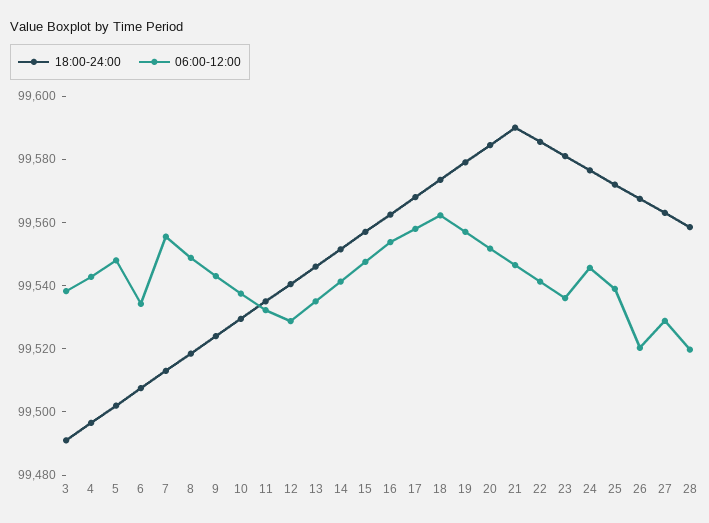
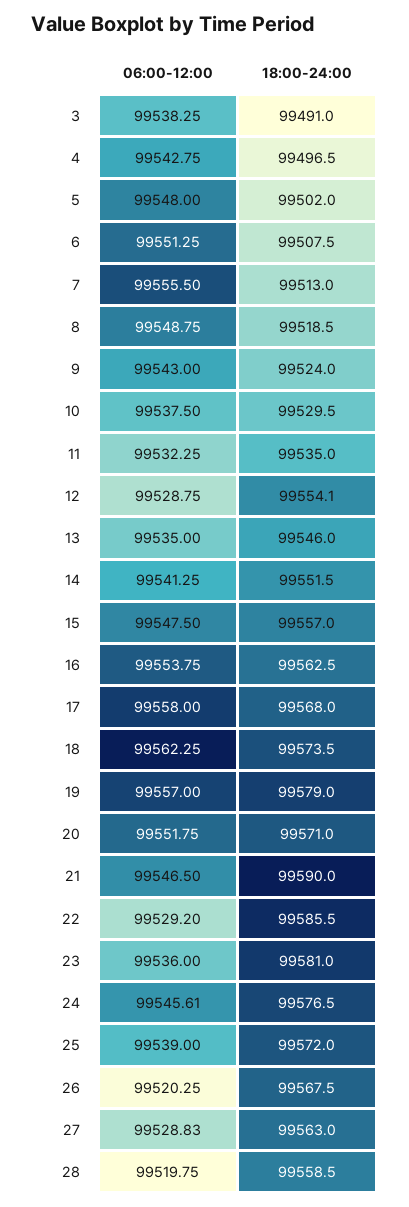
  {
    "18:00-24:00": {
      "3": 99491,
      "4": 99496.5,
      "5": 99502,
      "6": 99507.5,
      "7": 99513,
      "8": 99518.5,
      "9": 99524,
      "10": 99529.5,
      "11": 99535,
-     "12": 99540,
+     "12": 99554.1,
      "13": 99546,
      "14": 99551.5,
      "15": 99557,
      "16": 99562.5,
      "17": 99568,
      "18": 99573.5,
      "19": 99579,
-     "20": 99585,
+     "20": 99571,
      "21": 99590,
      "22": 99585.5,
      "23": 99581,
      "24": 99576.5,
      "25": 99572,
      "26": 99567.5,
      "27": 99563,
      "28": 99558.5
    },
    "06:00-12:00": {
      "3": 99538.25,
      "4": 99542.75,
      "5": 99548,
-     "6": 99535,
+     "6": 99551.25,
      "7": 99555.5,
      "8": 99548.75,
      "9": 99543,
      "10": 99537.5,
      "11": 99532.25,
      "12": 99528.75,
      "13": 99535,
      "14": 99541.25,
      "15": 99547.5,
      "16": 99553.75,
      "17": 99558,
      "18": 99562.25,
      "19": 99557,
      "20": 99551.75,
      "21": 99546.5,
-     "22": 99540,
+     "22": 99529.2,
      "23": 99536,
      "24": 99545.61,
      "25": 99539,
      "26": 99520.25,
      "27": 99528.83,
      "28": 99519.75
    }
  }

